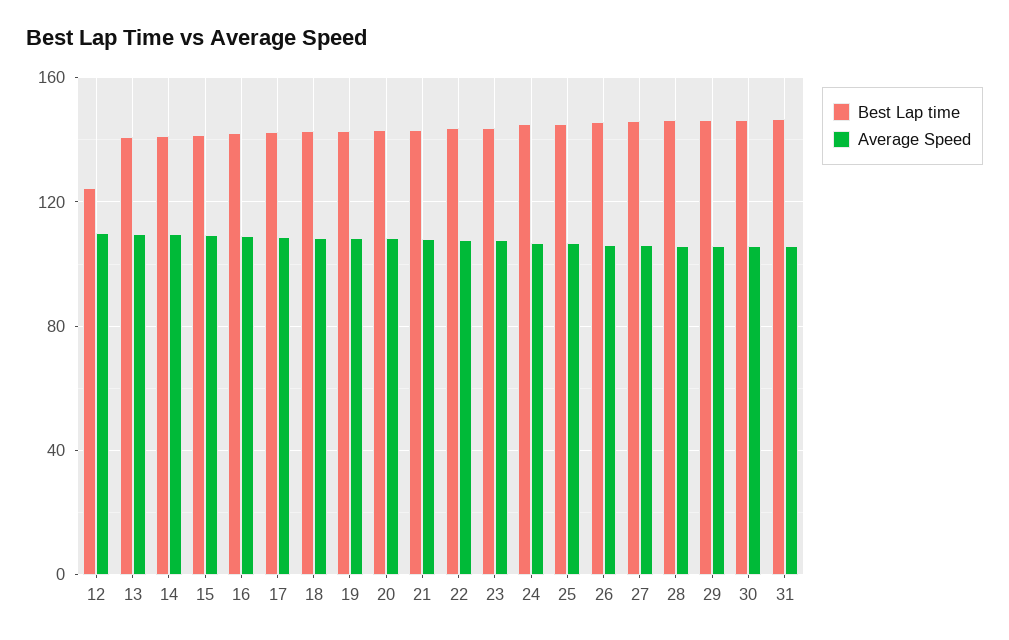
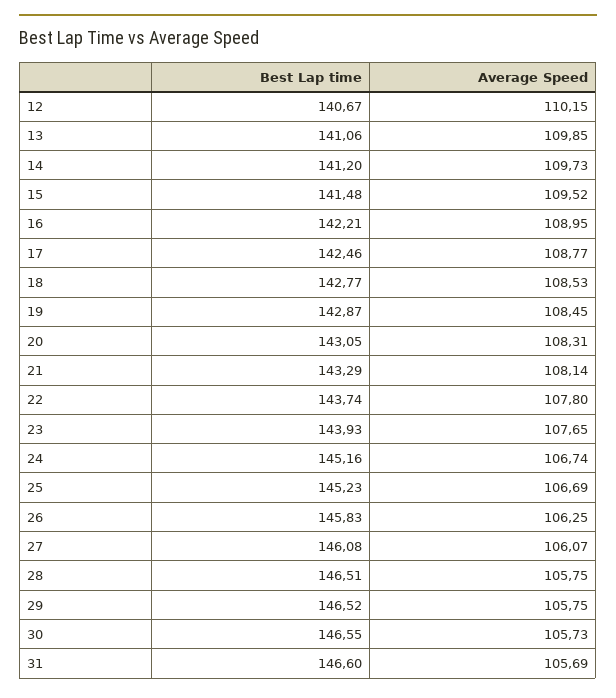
  {
    "Best Lap time": {
-     "12": 125,
+     "12": 140.67,
      "13": 141.06,
      "14": 141.2,
      "15": 141.48,
      "16": 142.21,
      "17": 142.46,
      "18": 142.77,
      "19": 142.87,
      "20": 143.05,
      "21": 143.29,
      "22": 143.74,
      "23": 143.93,
      "24": 145.16,
      "25": 145.23,
      "26": 145.83,
      "27": 146.08,
      "28": 146.51,
      "29": 146.52,
      "30": 146.55,
      "31": 146.6
    },
    "Average Speed": {
      "12": 110.15,
      "13": 109.85,
      "14": 109.73,
      "15": 109.52,
      "16": 108.95,
      "17": 108.77,
      "18": 108.53,
      "19": 108.45,
      "20": 108.31,
      "21": 108.14,
      "22": 107.8,
      "23": 107.65,
      "24": 106.74,
      "25": 106.69,
      "26": 106.25,
      "27": 106.07,
      "28": 105.75,
      "29": 105.75,
      "30": 105.73,
      "31": 105.69
    }
  }

